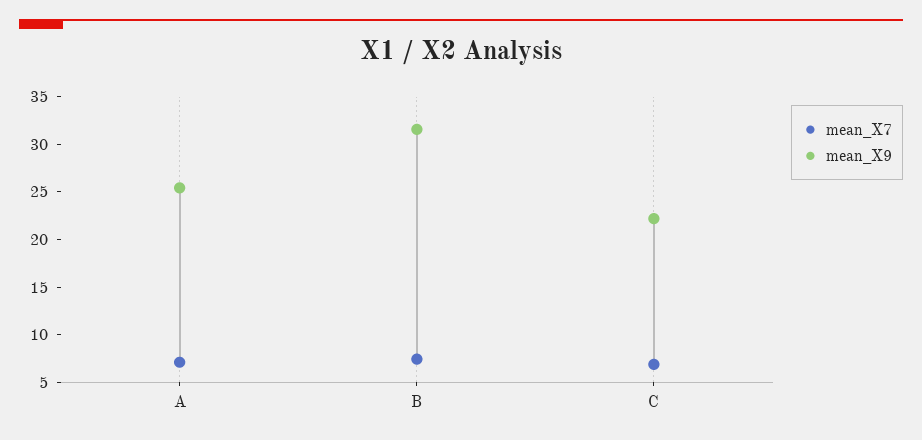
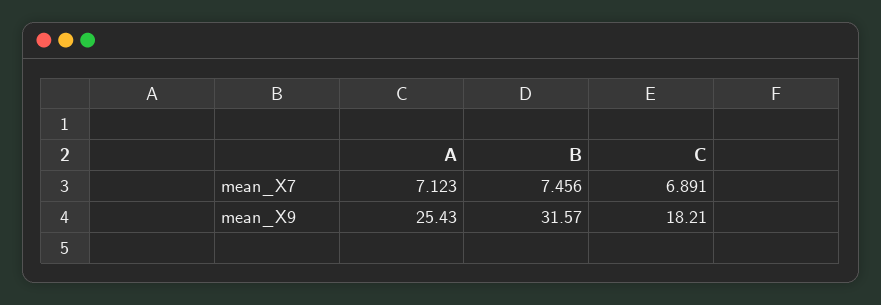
  {
    "mean_X7": {
      "A": 7.123,
      "B": 7.456,
      "C": 6.891
    },
    "mean_X9": {
      "A": 25.43,
      "B": 31.57,
-     "C": 22
+     "C": 18.21
    }
  }

